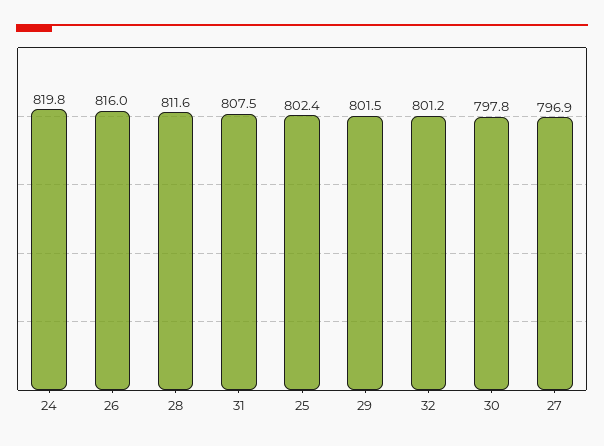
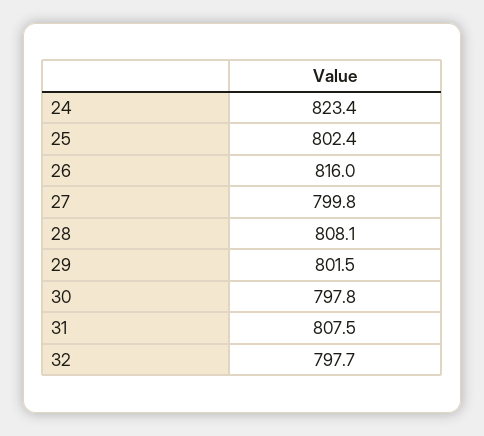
  {
-   "24": 819.8,
+   "24": 823.4,
    "26": 816,
-   "28": 811.6,
+   "28": 808.1,
    "31": 807.5,
    "25": 802.4,
    "29": 801.5,
-   "32": 801.2,
+   "32": 797.7,
    "30": 797.8,
-   "27": 796.9
+   "27": 799.8
  }

